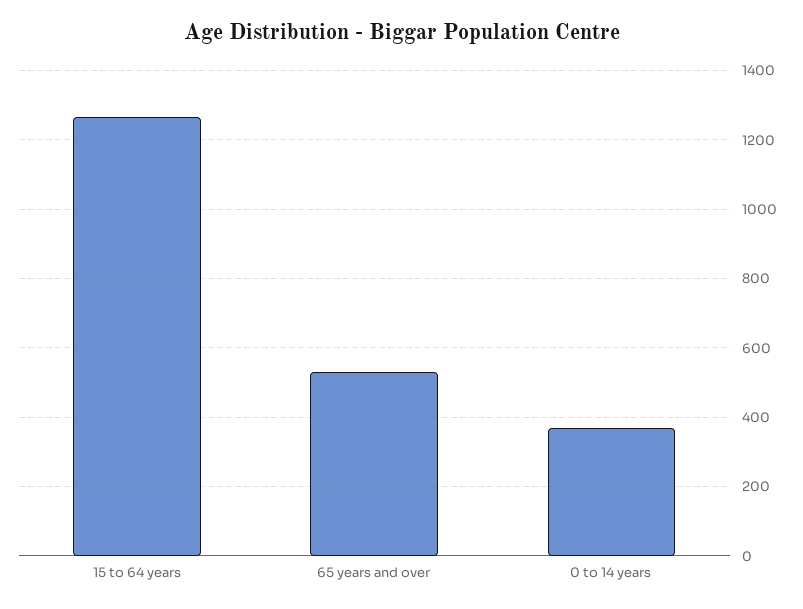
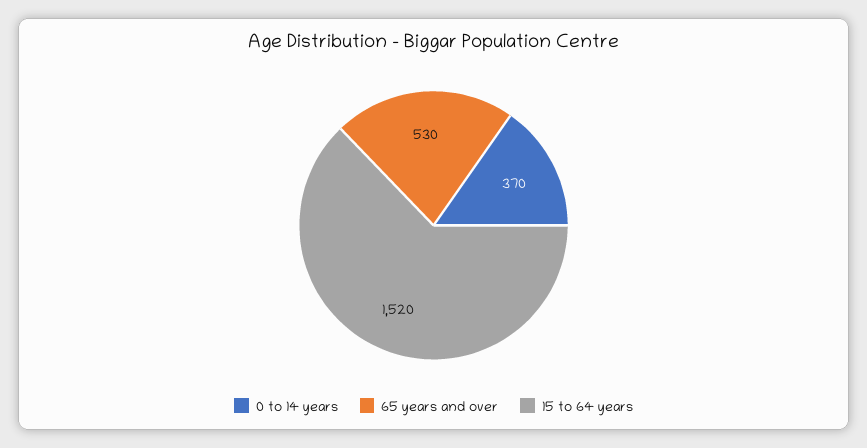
  {
-   "15 to 64 years": 1260,
+   "15 to 64 years": 1520,
    "65 years and over": 530,
    "0 to 14 years": 370
  }

